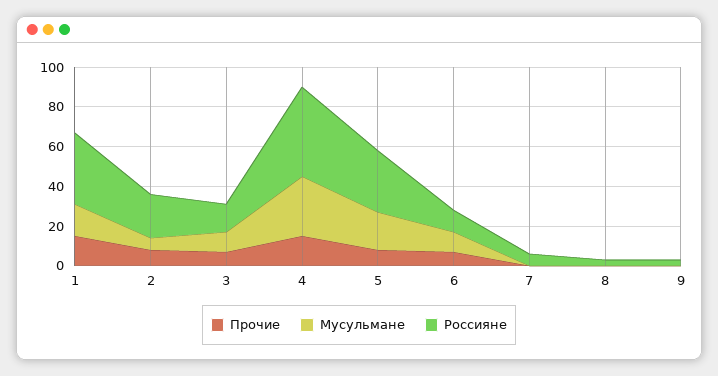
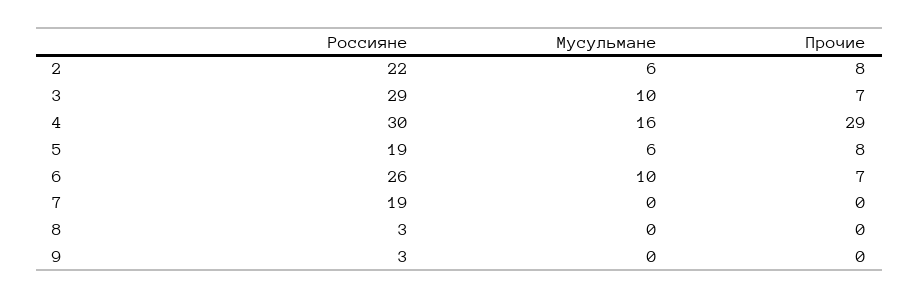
  {
    "Прочие": {
-     "1": 15,
      "2": 8,
      "3": 7,
-     "4": 15,
+     "4": 29,
      "5": 8,
      "6": 7,
      "7": 0,
      "8": 0,
      "9": 0
    },
    "Мусульмане": {
-     "1": 15,
      "2": 6,
      "3": 10,
-     "4": 30,
+     "4": 16,
-     "5": 20,
+     "5": 6,
      "6": 10,
      "7": 0,
      "8": 0,
      "9": 0
    },
    "Россияне": {
-     "1": 35,
      "2": 22,
-     "3": 15,
+     "3": 29,
-     "4": 45,
+     "4": 30,
-     "5": 30,
+     "5": 19,
-     "6": 10,
+     "6": 26,
-     "7": 5,
+     "7": 19,
      "8": 3,
      "9": 3
    }
  }

